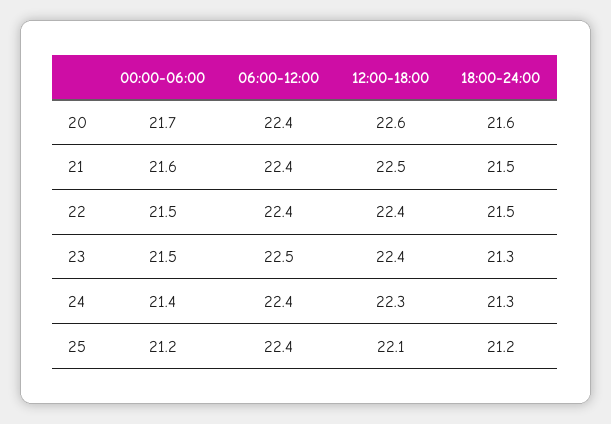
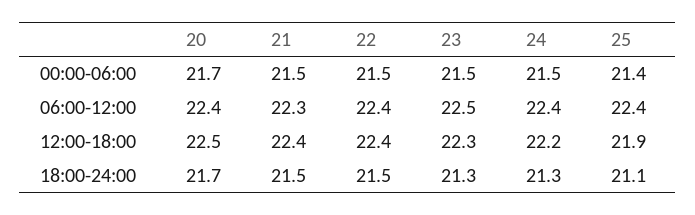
  {
    "00:00-06:00": {
      "20": 21.7,
-     "21": 21.6,
+     "21": 21.5,
      "22": 21.5,
      "23": 21.5,
-     "24": 21.4,
+     "24": 21.5,
-     "25": 21.2
+     "25": 21.4
    },
    "06:00-12:00": {
      "20": 22.4,
-     "21": 22.4,
+     "21": 22.3,
      "22": 22.4,
      "23": 22.5,
      "24": 22.4,
      "25": 22.4
    },
    "12:00-18:00": {
-     "20": 22.6,
+     "20": 22.5,
-     "21": 22.5,
+     "21": 22.4,
      "22": 22.4,
-     "23": 22.4,
+     "23": 22.3,
-     "24": 22.3,
+     "24": 22.2,
-     "25": 22.1
+     "25": 21.9
    },
    "18:00-24:00": {
-     "20": 21.6,
+     "20": 21.7,
      "21": 21.5,
      "22": 21.5,
      "23": 21.3,
      "24": 21.3,
-     "25": 21.2
+     "25": 21.1
    }
  }

